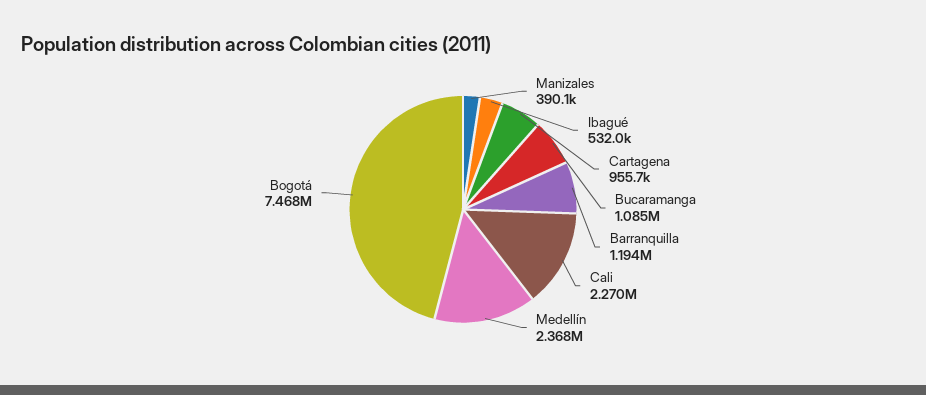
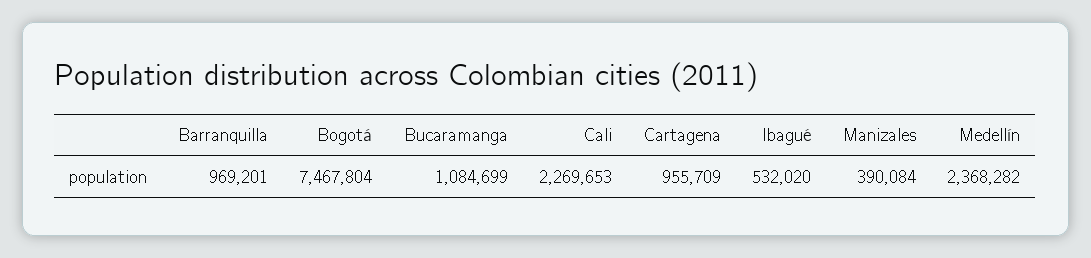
  {
    "Manizales": 390084,
    "Ibagué": 532020,
    "Cartagena": 955709,
    "Bucaramanga": 1084699,
-   "Barranquilla": 1194000,
+   "Barranquilla": 969201,
    "Cali": 2269653,
    "Medellín": 2368282,
    "Bogotá": 7467804
  }

